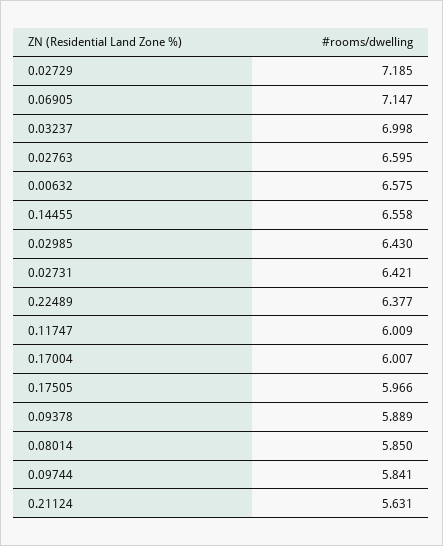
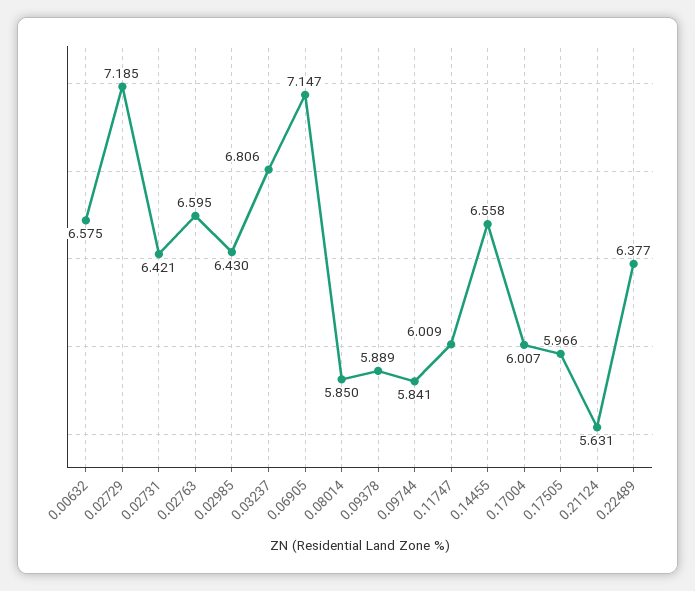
  {
    "0.02729": 7.185,
    "0.06905": 7.147,
-   "0.03237": 6.998,
+   "0.03237": 6.806,
    "0.02763": 6.595,
    "0.00632": 6.575,
    "0.14455": 6.558,
    "0.02985": 6.43,
    "0.02731": 6.421,
    "0.22489": 6.377,
    "0.11747": 6.009,
    "0.17004": 6.007,
    "0.17505": 5.966,
    "0.09378": 5.889,
    "0.08014": 5.85,
    "0.09744": 5.841,
    "0.21124": 5.631
  }

